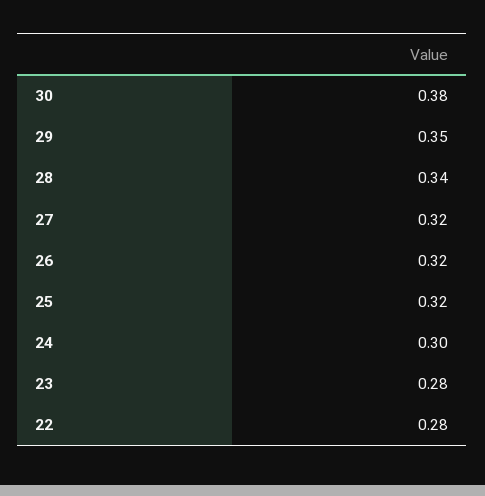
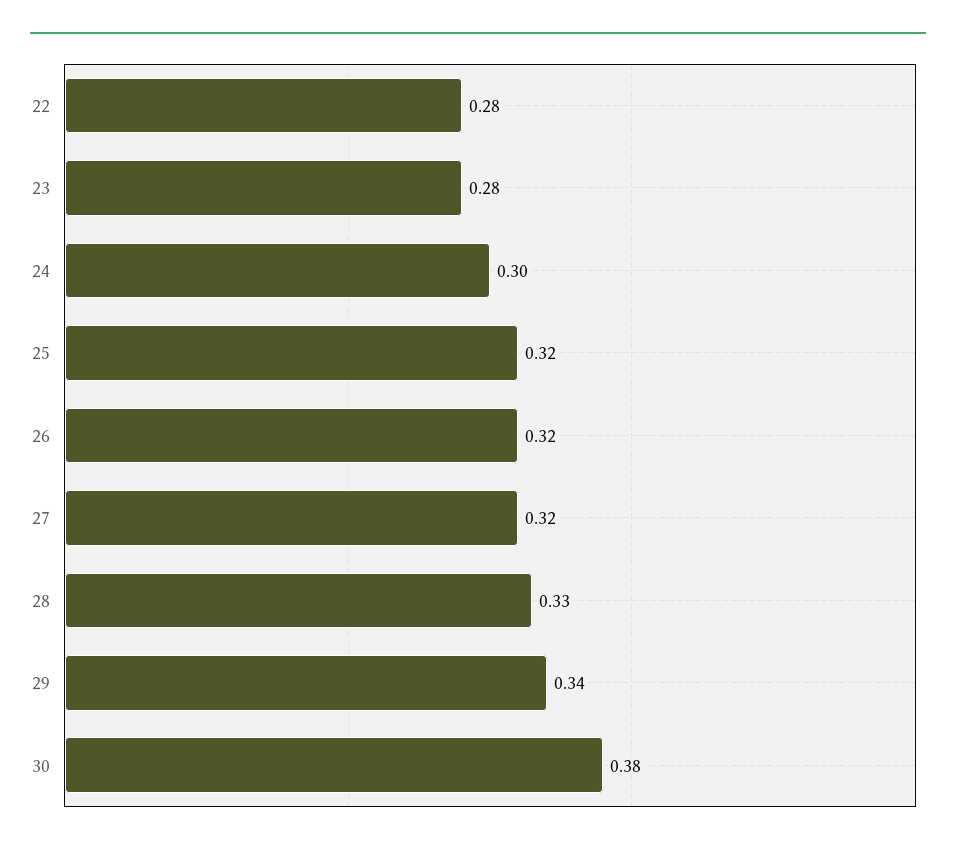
  {
    "30": 0.38,
-   "29": 0.35,
+   "29": 0.34,
-   "28": 0.34,
+   "28": 0.33,
    "27": 0.32,
    "26": 0.32,
    "25": 0.32,
    "24": 0.3,
    "23": 0.28,
    "22": 0.28
  }

